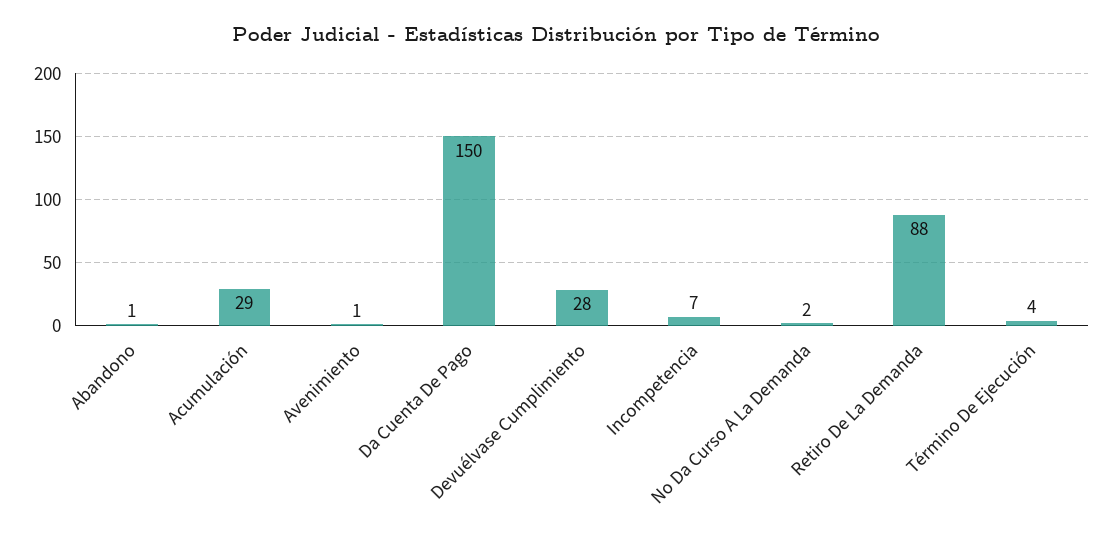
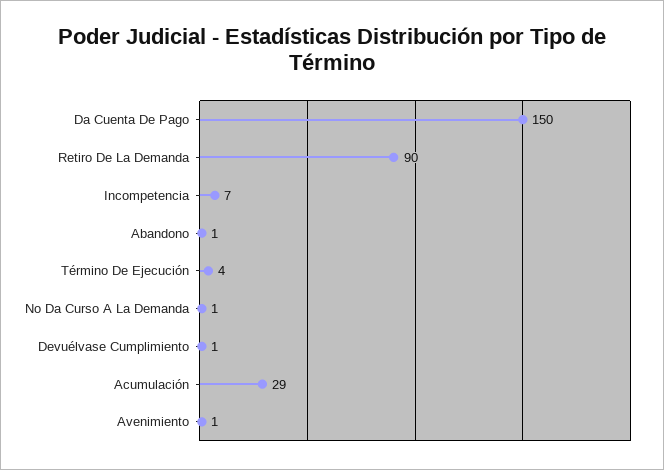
  {
    "Abandono": 1,
    "Acumulación": 29,
    "Avenimiento": 1,
    "Da Cuenta De Pago": 150,
-   "Devuélvase Cumplimiento": 28,
+   "Devuélvase Cumplimiento": 1,
    "Incompetencia": 7,
-   "No Da Curso A La Demanda": 2,
+   "No Da Curso A La Demanda": 1,
-   "Retiro De La Demanda": 88,
+   "Retiro De La Demanda": 90,
    "Término De Ejecución": 4
  }

